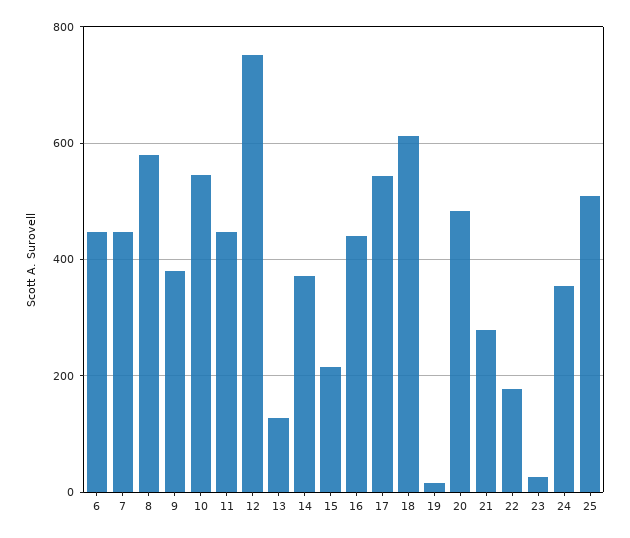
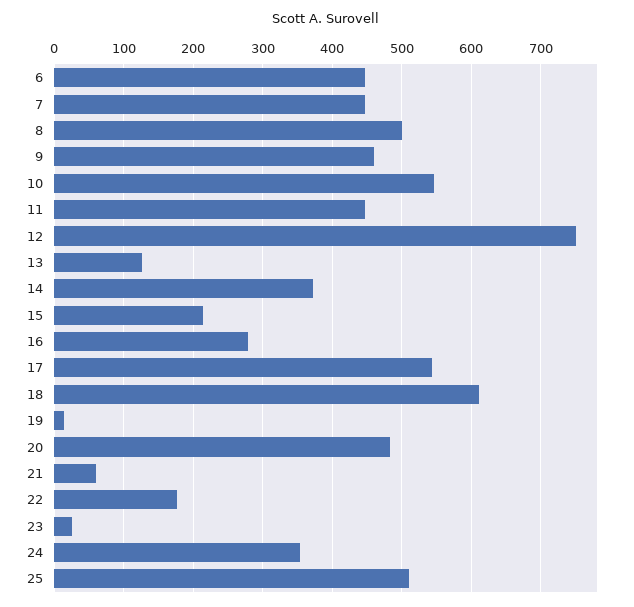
  {
    "6": 450,
    "7": 450,
-   "8": 580,
+   "8": 500,
-   "9": 380,
+   "9": 460,
    "10": 550,
    "11": 450,
    "12": 750,
    "13": 130,
    "14": 370,
    "15": 220,
-   "16": 440,
+   "16": 280,
    "17": 540,
    "18": 610,
    "19": 20,
    "20": 480,
-   "21": 280,
+   "21": 60,
    "22": 180,
    "23": 30,
    "24": 350,
    "25": 510
  }

